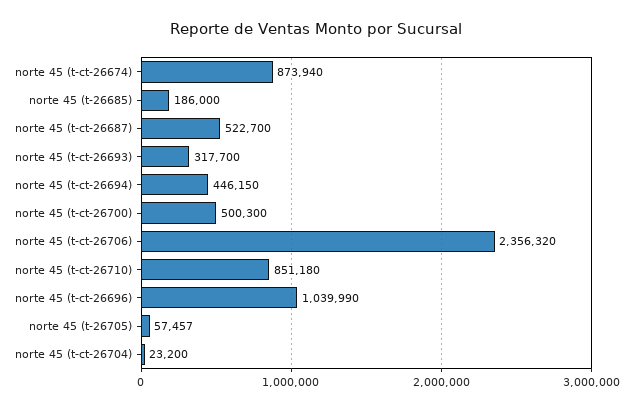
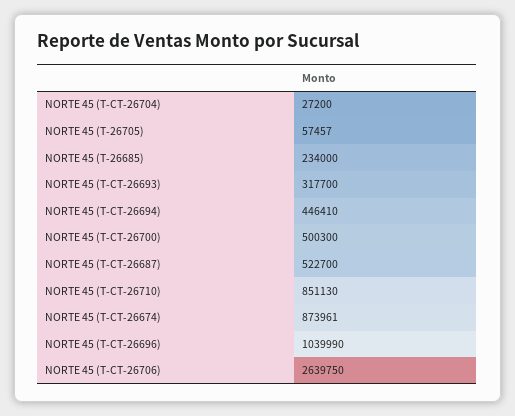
  {
-   "norte 45 (t-ct-26674)": 873940,
+   "norte 45 (t-ct-26674)": 873961,
-   "norte 45 (t-26685)": 186000,
+   "norte 45 (t-26685)": 234000,
    "norte 45 (t-ct-26687)": 522700,
    "norte 45 (t-ct-26693)": 317700,
-   "norte 45 (t-ct-26694)": 446150,
+   "norte 45 (t-ct-26694)": 446410,
    "norte 45 (t-ct-26700)": 500300,
-   "norte 45 (t-ct-26706)": 2356320,
+   "norte 45 (t-ct-26706)": 2639750,
-   "norte 45 (t-ct-26710)": 851180,
+   "norte 45 (t-ct-26710)": 851130,
    "norte 45 (t-ct-26696)": 1039990,
    "norte 45 (t-26705)": 57457,
-   "norte 45 (t-ct-26704)": 23200
+   "norte 45 (t-ct-26704)": 27200
  }

